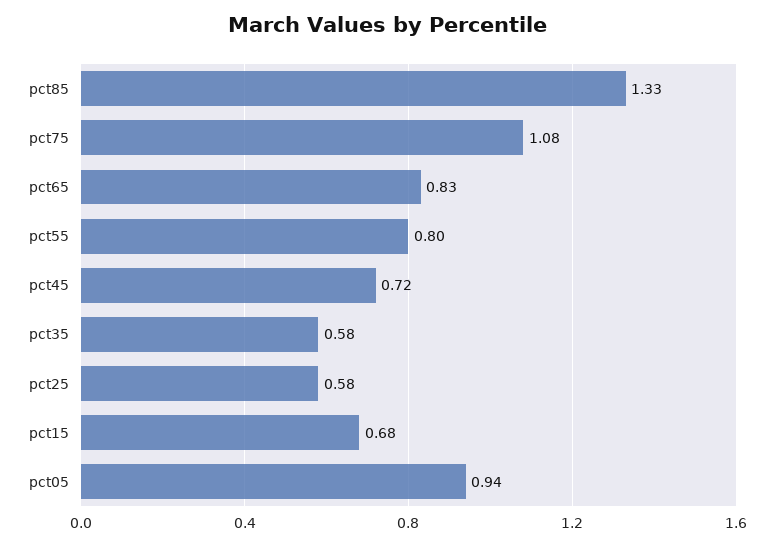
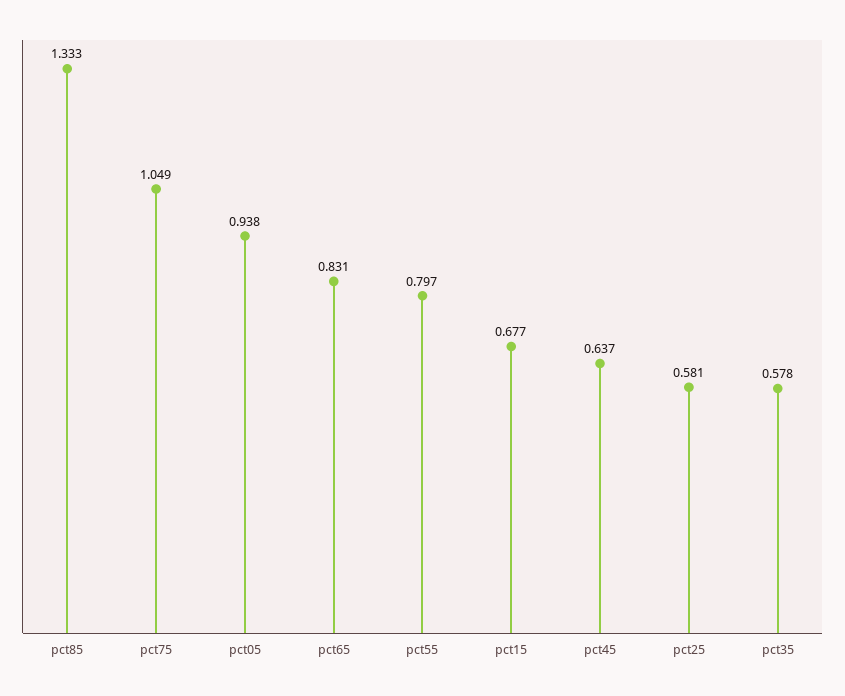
  {
    "pct85": 1.333,
-   "pct75": 1.08,
+   "pct75": 1.049,
    "pct65": 0.831,
    "pct55": 0.797,
-   "pct45": 0.72,
+   "pct45": 0.637,
    "pct35": 0.578,
    "pct25": 0.581,
    "pct15": 0.677,
    "pct05": 0.938
  }

